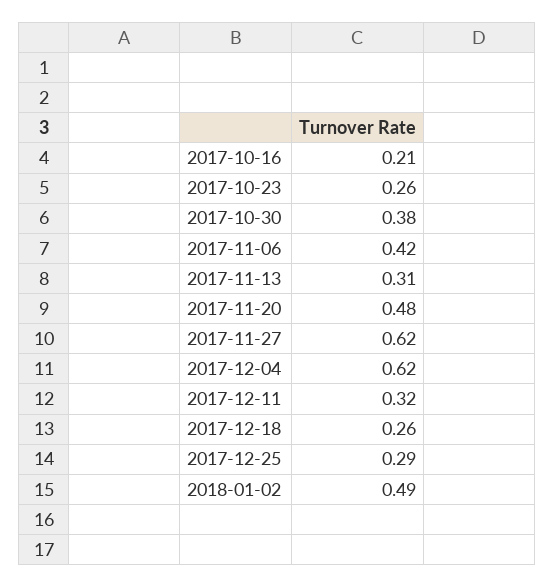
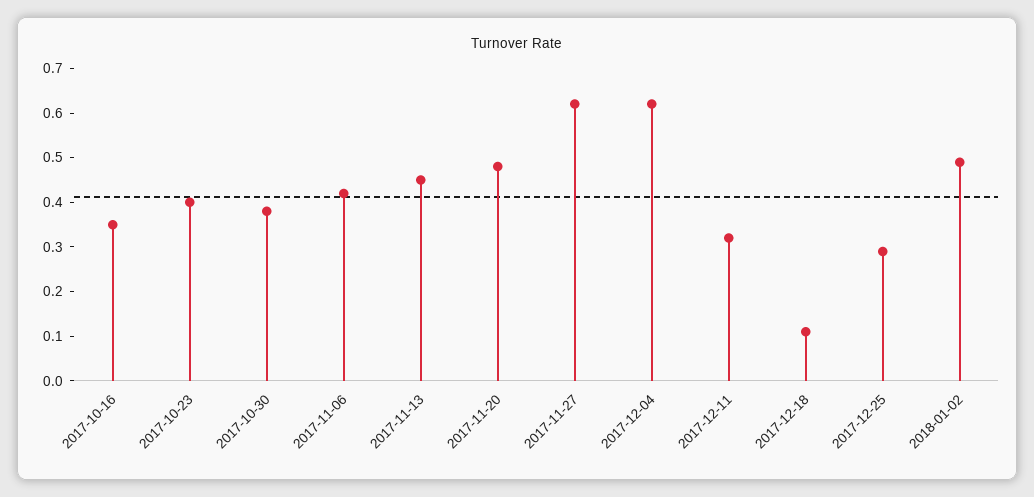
  {
-   "2017-10-16": 0.21,
+   "2017-10-16": 0.35,
-   "2017-10-23": 0.26,
+   "2017-10-23": 0.4,
    "2017-10-30": 0.38,
    "2017-11-06": 0.42,
-   "2017-11-13": 0.31,
+   "2017-11-13": 0.45,
    "2017-11-20": 0.48,
    "2017-11-27": 0.62,
    "2017-12-04": 0.62,
    "2017-12-11": 0.32,
-   "2017-12-18": 0.26,
+   "2017-12-18": 0.1,
    "2017-12-25": 0.29,
    "2018-01-02": 0.49
  }

